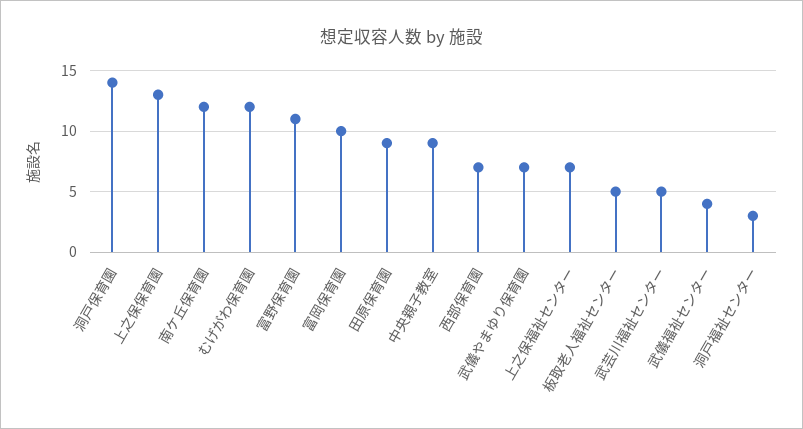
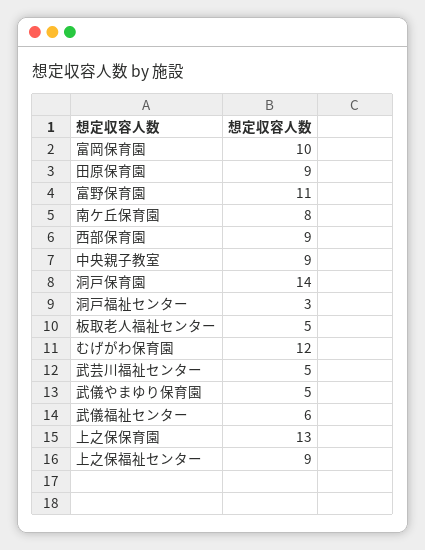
  {
    "洞戸保育園": 14,
    "上之保保育園": 13,
-   "南ケ丘保育園": 12,
+   "南ケ丘保育園": 8,
    "むげがわ保育園": 12,
    "富野保育園": 11,
    "富岡保育園": 10,
    "田原保育園": 9,
    "中央親子教室": 9,
-   "西部保育園": 7,
+   "西部保育園": 9,
-   "武儀やまゆり保育園": 7,
+   "武儀やまゆり保育園": 5,
-   "上之保福祉センター": 7,
+   "上之保福祉センター": 9,
    "板取老人福祉センター": 5,
    "武芸川福祉センター": 5,
-   "武儀福祉センター": 4,
+   "武儀福祉センター": 6,
    "洞戸福祉センター": 3
  }

